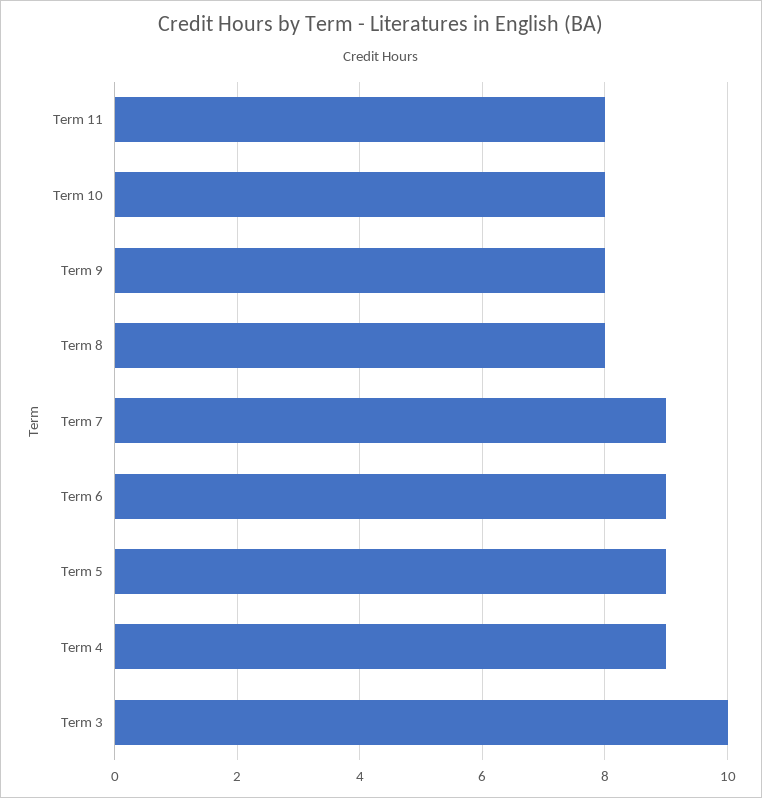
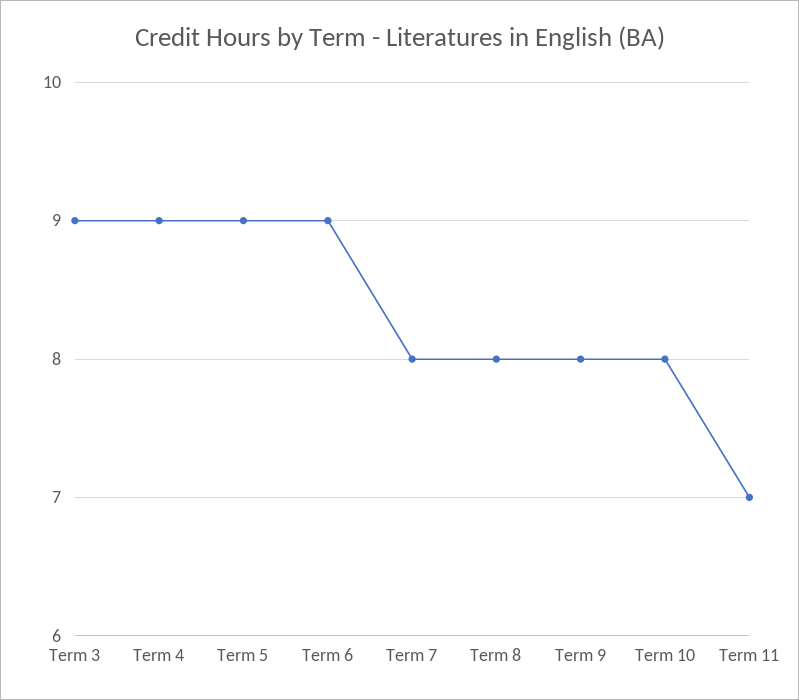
  {
-   "Term 11": 8,
+   "Term 11": 7,
    "Term 10": 8,
    "Term 9": 8,
    "Term 8": 8,
-   "Term 7": 9,
+   "Term 7": 8,
    "Term 6": 9,
    "Term 5": 9,
    "Term 4": 9,
-   "Term 3": 10
+   "Term 3": 9
  }

